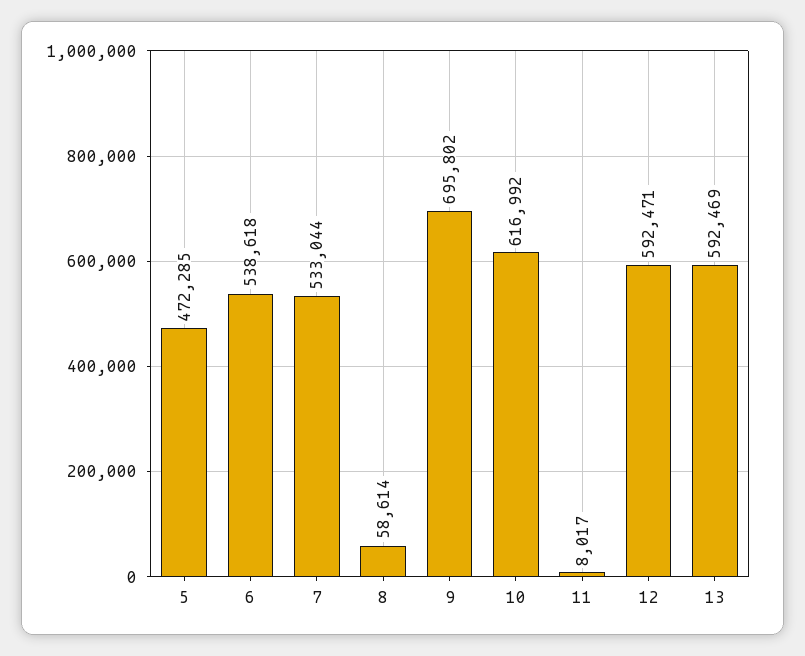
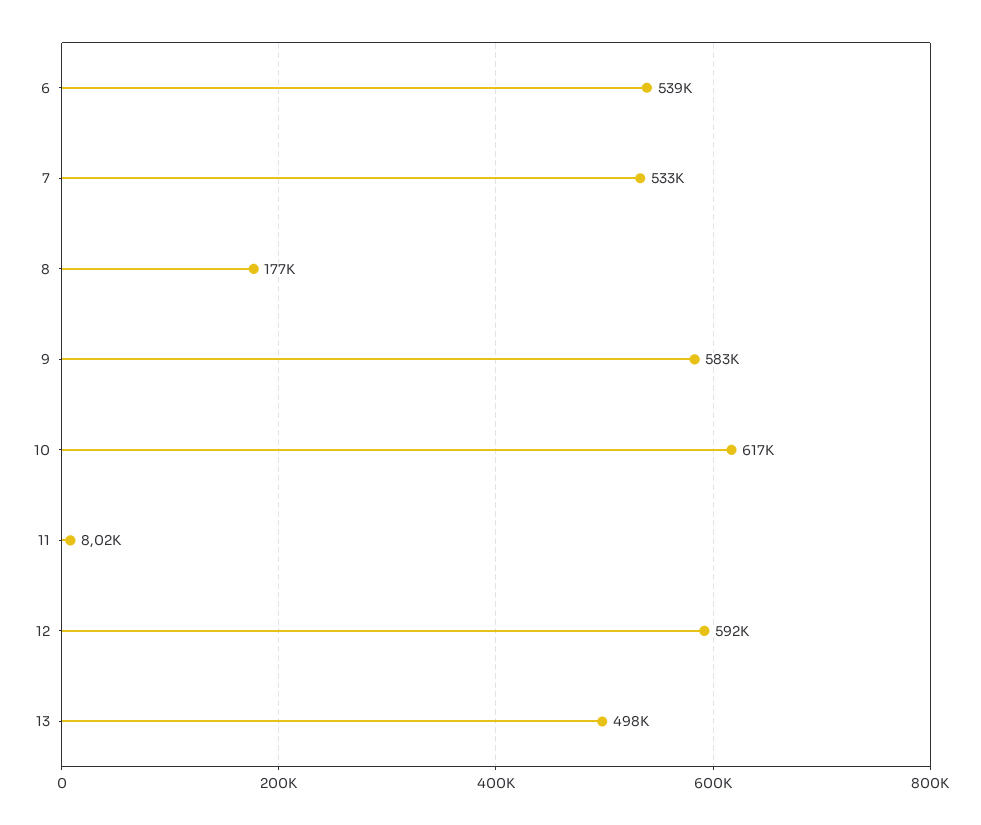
  {
-   "5": 472285,
    "6": 538618,
    "7": 533044,
-   "8": 58614,
+   "8": 177000,
-   "9": 695802,
+   "9": 583000,
    "10": 616992,
    "11": 8017,
    "12": 592471,
-   "13": 592469
+   "13": 498000
  }

